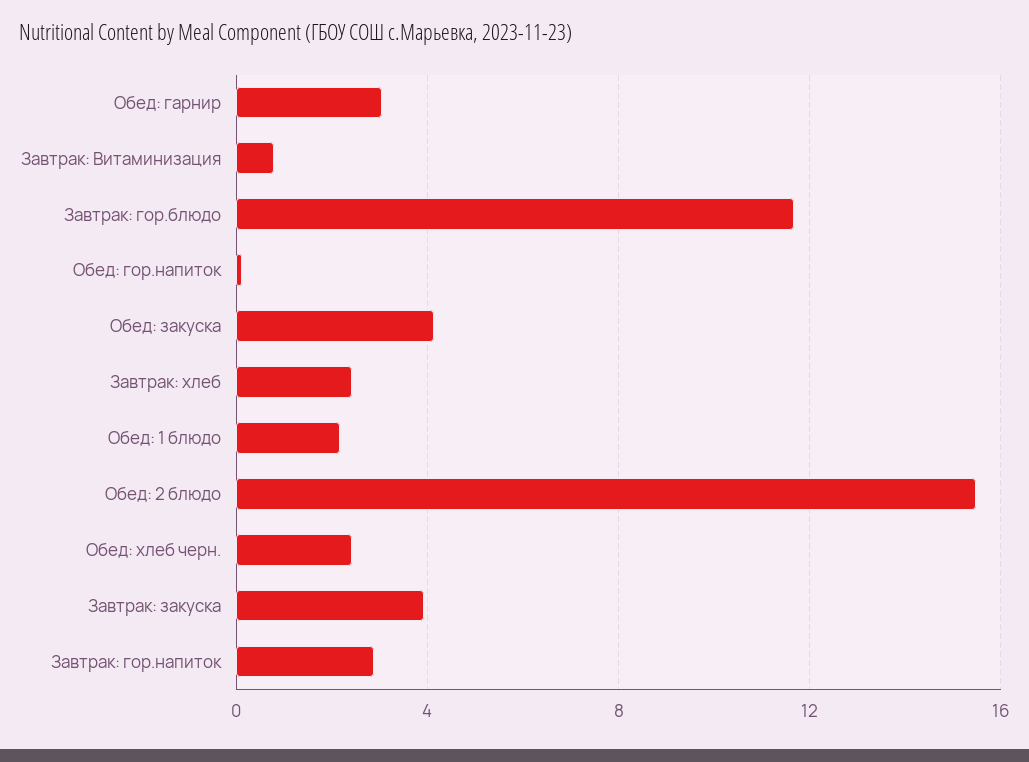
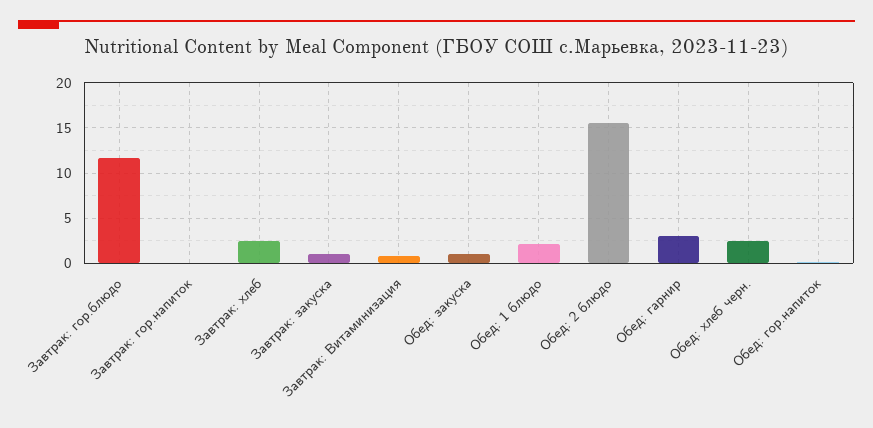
  {
    "Обед: гарнир": 3,
    "Завтрак: Витаминизация": 1,
    "Завтрак: гор.блюдо": 11.5,
    "Обед: гор.напиток": 0,
-   "Обед: закуска": 4,
+   "Обед: закуска": 1,
    "Завтрак: хлеб": 2.5,
    "Обед: 1 блюдо": 2,
    "Обед: 2 блюдо": 15.5,
    "Обед: хлеб черн.": 2.5,
-   "Завтрак: закуска": 4,
+   "Завтрак: закуска": 1,
-   "Завтрак: гор.напиток": 3
+   "Завтрак: гор.напиток": 0
  }

